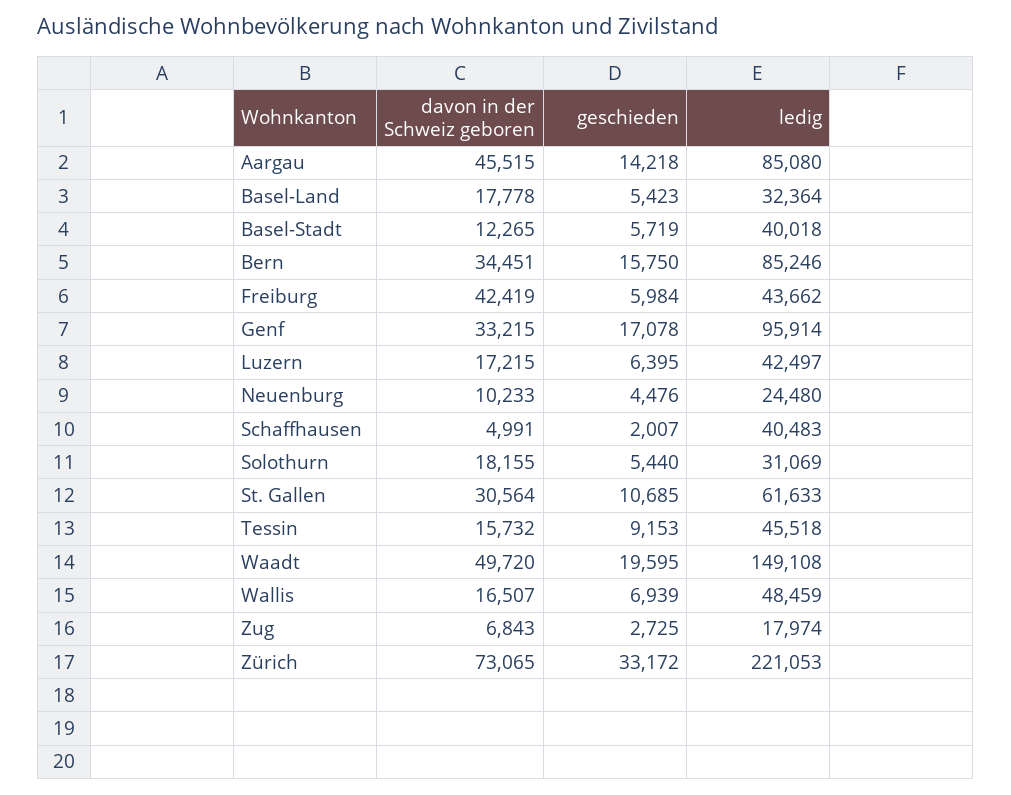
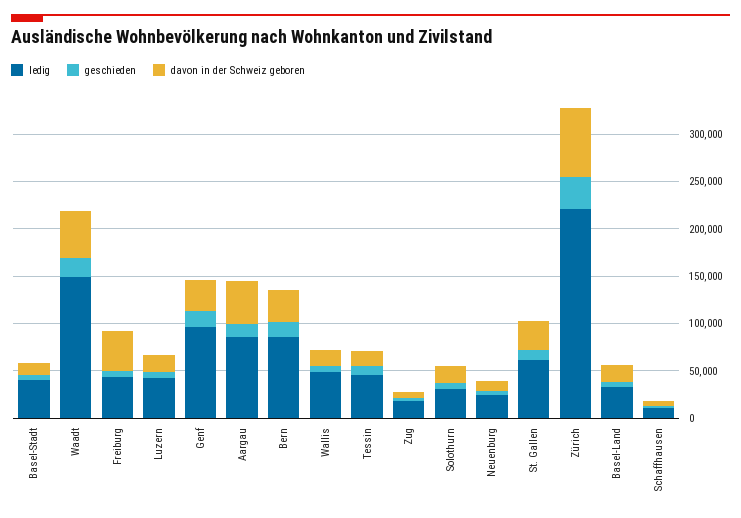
  {
    "davon in der Schweiz geboren": {
      "Aargau": 45515,
      "Basel-Land": 17778,
      "Basel-Stadt": 12265,
      "Bern": 34451,
      "Freiburg": 42419,
      "Genf": 33215,
      "Luzern": 17215,
      "Neuenburg": 10233,
      "Schaffhausen": 4991,
      "Solothurn": 18155,
      "St. Gallen": 30564,
      "Tessin": 15732,
      "Waadt": 49720,
      "Wallis": 16507,
      "Zug": 6843,
      "Zürich": 73065
    },
    "geschieden": {
      "Aargau": 14218,
      "Basel-Land": 5423,
      "Basel-Stadt": 5719,
      "Bern": 15750,
      "Freiburg": 5984,
      "Genf": 17078,
      "Luzern": 6395,
      "Neuenburg": 4476,
      "Schaffhausen": 2007,
      "Solothurn": 5440,
      "St. Gallen": 10685,
      "Tessin": 9153,
      "Waadt": 19595,
      "Wallis": 6939,
      "Zug": 2725,
      "Zürich": 33172
    },
    "ledig": {
      "Aargau": 85080,
      "Basel-Land": 32364,
      "Basel-Stadt": 40018,
      "Bern": 85246,
      "Freiburg": 43662,
      "Genf": 95914,
      "Luzern": 42497,
      "Neuenburg": 24480,
-     "Schaffhausen": 40483,
+     "Schaffhausen": 10000,
      "Solothurn": 31069,
      "St. Gallen": 61633,
      "Tessin": 45518,
      "Waadt": 149108,
      "Wallis": 48459,
      "Zug": 17974,
      "Zürich": 221053
    }
  }

